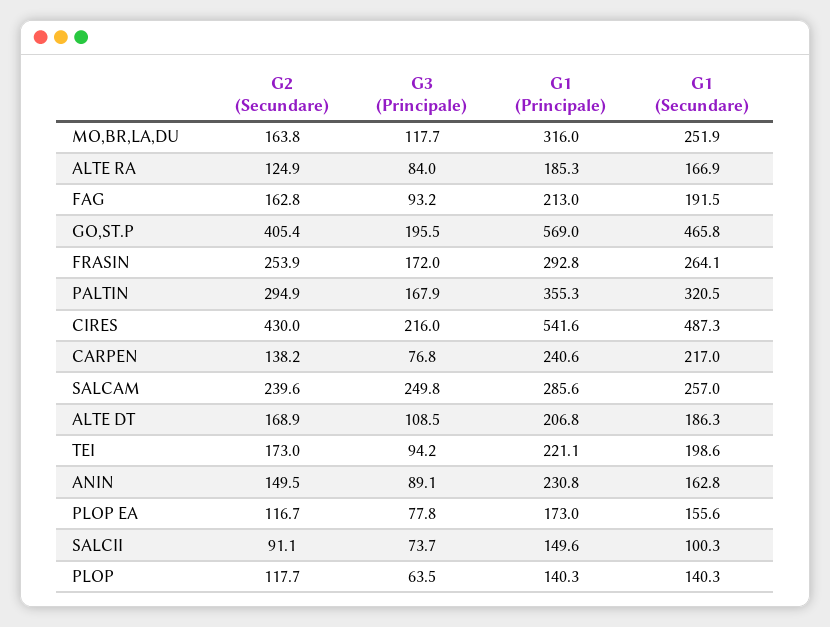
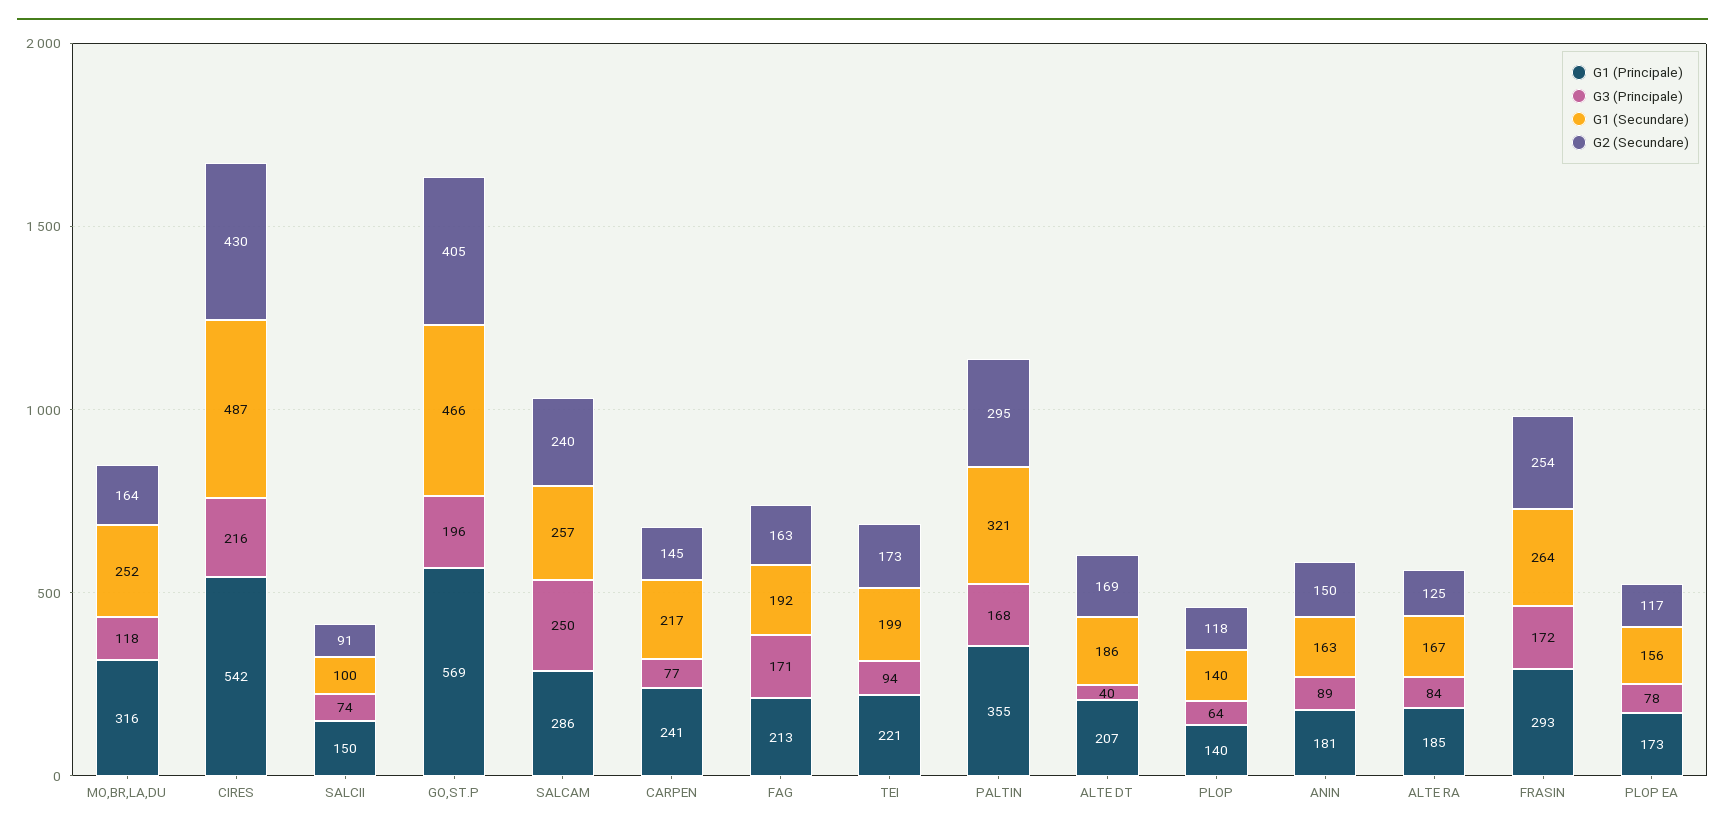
  {
    "G2 (Secundare)": {
      "MO,BR,LA,DU": 163.8,
      "ALTE RA": 124.9,
      "FAG": 162.8,
      "GO,ST.P": 405.4,
      "FRASIN": 253.9,
      "PALTIN": 294.9,
      "CIRES": 430,
-     "CARPEN": 138.2,
+     "CARPEN": 145,
      "SALCAM": 239.6,
      "ALTE DT": 168.9,
      "TEI": 173,
      "ANIN": 149.5,
      "PLOP EA": 116.7,
      "SALCII": 91.1,
      "PLOP": 117.7
    },
    "G3 (Principale)": {
      "MO,BR,LA,DU": 117.7,
      "ALTE RA": 84,
-     "FAG": 93.2,
+     "FAG": 171,
      "GO,ST.P": 195.5,
      "FRASIN": 172,
      "PALTIN": 167.9,
      "CIRES": 216,
      "CARPEN": 76.8,
      "SALCAM": 249.8,
-     "ALTE DT": 108.5,
+     "ALTE DT": 40,
      "TEI": 94.2,
      "ANIN": 89.1,
      "PLOP EA": 77.8,
      "SALCII": 73.7,
      "PLOP": 63.5
    },
    "G1 (Principale)": {
      "MO,BR,LA,DU": 316,
      "ALTE RA": 185.3,
      "FAG": 213,
      "GO,ST.P": 569,
      "FRASIN": 292.8,
      "PALTIN": 355.3,
      "CIRES": 541.6,
      "CARPEN": 240.6,
      "SALCAM": 285.6,
      "ALTE DT": 206.8,
      "TEI": 221.1,
-     "ANIN": 230.8,
+     "ANIN": 181,
      "PLOP EA": 173,
      "SALCII": 149.6,
      "PLOP": 140.3
    },
    "G1 (Secundare)": {
      "MO,BR,LA,DU": 251.9,
      "ALTE RA": 166.9,
      "FAG": 191.5,
      "GO,ST.P": 465.8,
      "FRASIN": 264.1,
      "PALTIN": 320.5,
      "CIRES": 487.3,
      "CARPEN": 217,
      "SALCAM": 257,
      "ALTE DT": 186.3,
      "TEI": 198.6,
      "ANIN": 162.8,
      "PLOP EA": 155.6,
      "SALCII": 100.3,
      "PLOP": 140.3
    }
  }

